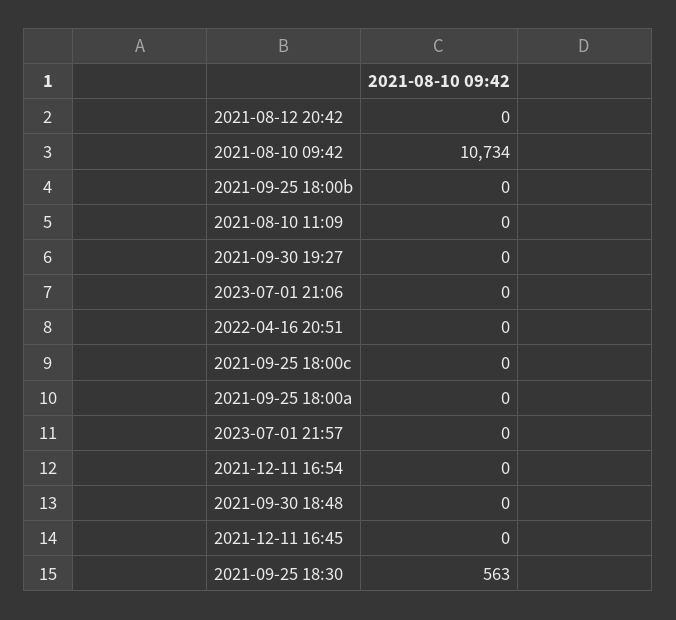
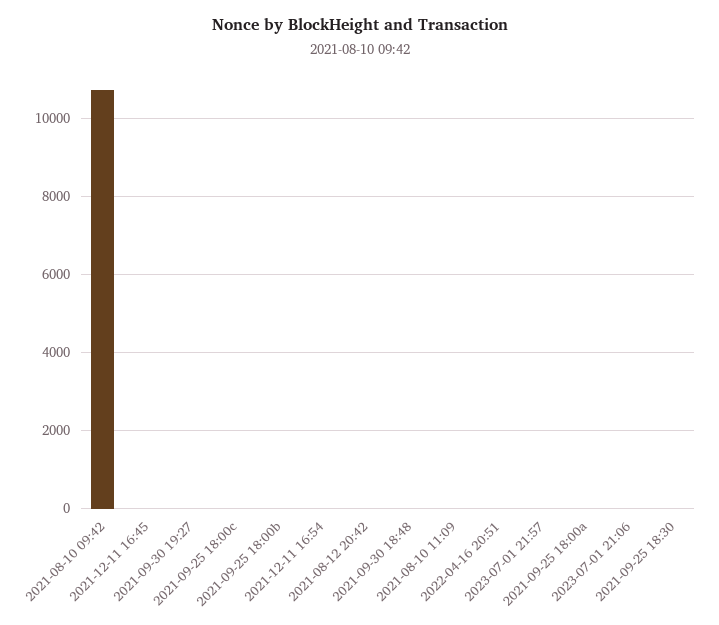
  {
    "2021-08-12 20:42": 0,
    "2021-08-10 09:42": 10734,
    "2021-09-25 18:00b": 0,
    "2021-08-10 11:09": 0,
    "2021-09-30 19:27": 0,
    "2023-07-01 21:06": 0,
    "2022-04-16 20:51": 0,
    "2021-09-25 18:00c": 0,
    "2021-09-25 18:00a": 0,
    "2023-07-01 21:57": 0,
    "2021-12-11 16:54": 0,
    "2021-09-30 18:48": 0,
    "2021-12-11 16:45": 0,
-   "2021-09-25 18:30": 563
+   "2021-09-25 18:30": 0
  }

